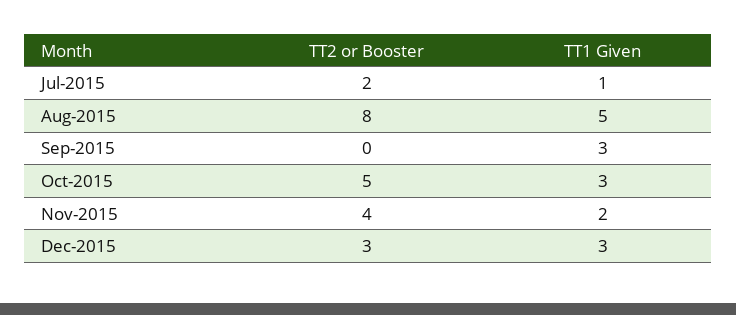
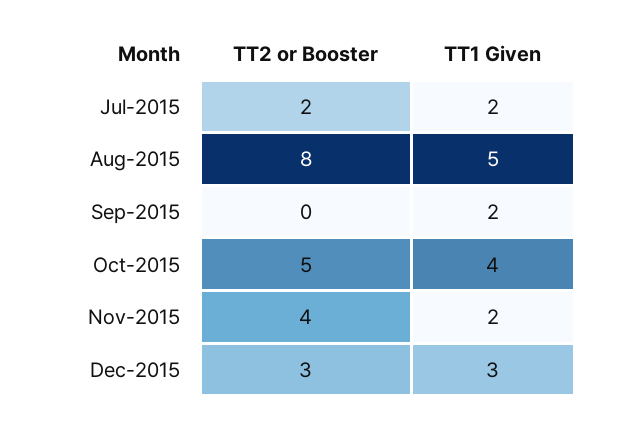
  {
    "TT2 or Booster": {
      "Jul-2015": 2,
      "Aug-2015": 8,
      "Sep-2015": 0,
      "Oct-2015": 5,
      "Nov-2015": 4,
      "Dec-2015": 3
    },
    "TT1 Given": {
-     "Jul-2015": 1,
+     "Jul-2015": 2,
      "Aug-2015": 5,
-     "Sep-2015": 3,
+     "Sep-2015": 2,
-     "Oct-2015": 3,
+     "Oct-2015": 4,
      "Nov-2015": 2,
      "Dec-2015": 3
    }
  }

